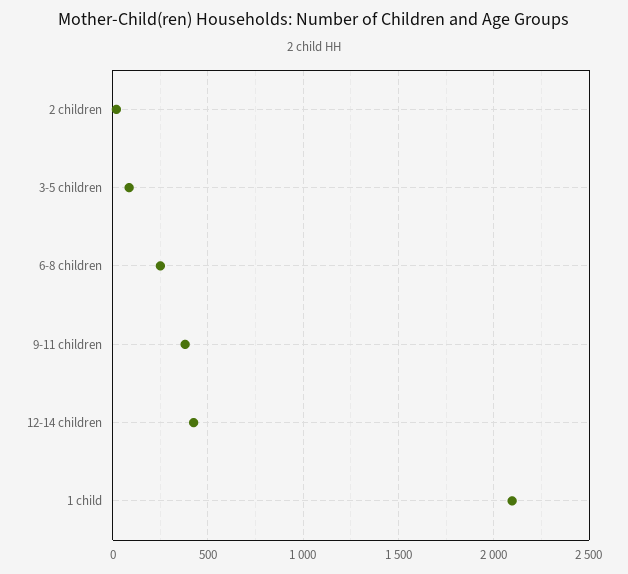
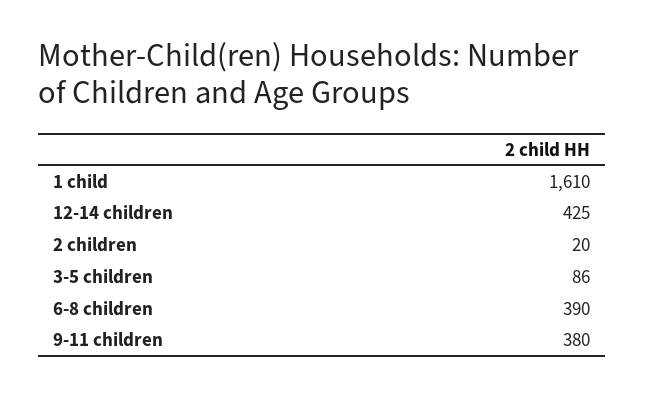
  {
    "2 children": 20,
    "3-5 children": 86,
-   "6-8 children": 250,
+   "6-8 children": 390,
    "9-11 children": 380,
    "12-14 children": 425,
-   "1 child": 2100
+   "1 child": 1610
  }

